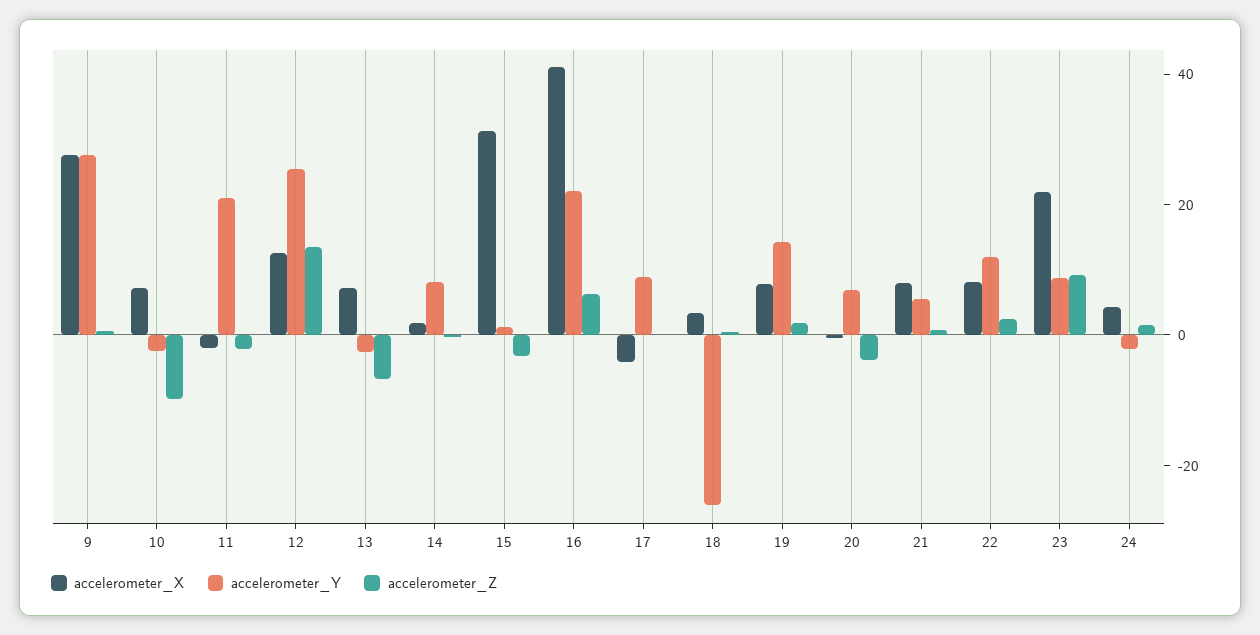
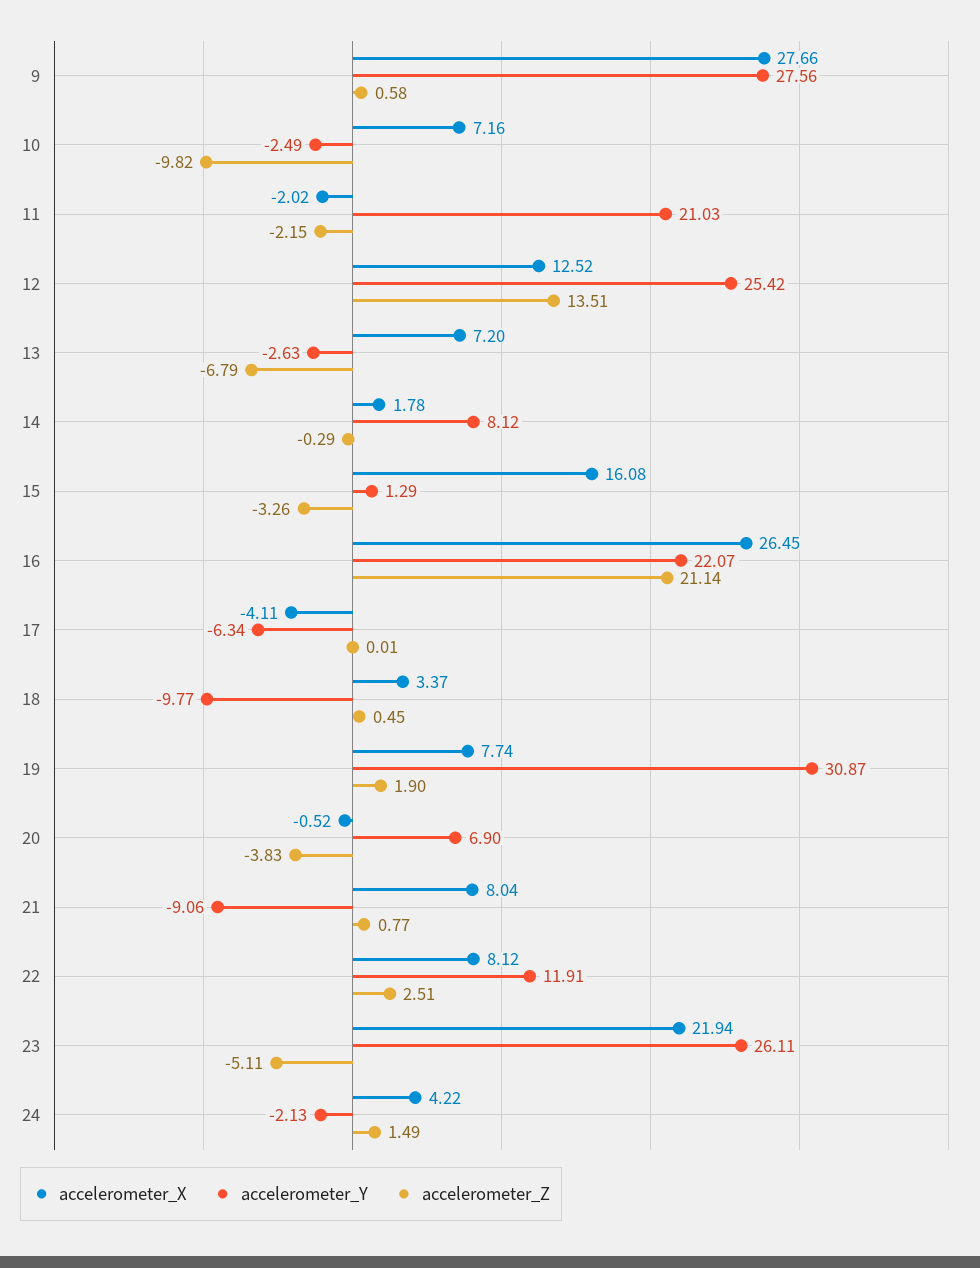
  {
    "accelerometer_X": {
      "9": 27.66,
      "10": 7.16,
      "11": -2.02,
      "12": 12.52,
      "13": 7.2,
      "14": 1.78,
-     "15": 30,
+     "15": 16.08,
-     "16": 40,
+     "16": 26.45,
      "17": -4.11,
      "18": 3.37,
      "19": 7.74,
      "20": -0.52,
      "21": 8.04,
      "22": 8.12,
      "23": 21.94,
      "24": 4.22
    },
    "accelerometer_Y": {
      "9": 27.56,
      "10": -2.49,
      "11": 21.03,
      "12": 25.42,
      "13": -2.63,
      "14": 8.12,
      "15": 1.29,
      "16": 22.07,
-     "17": 10,
+     "17": -6.34,
-     "18": -25,
+     "18": -9.77,
-     "19": 15,
+     "19": 30.87,
      "20": 6.9,
-     "21": 5,
+     "21": -9.06,
      "22": 11.91,
-     "23": 10,
+     "23": 26.11,
      "24": -2.13
    },
    "accelerometer_Z": {
      "9": 0.58,
      "10": -9.82,
      "11": -2.15,
      "12": 13.51,
      "13": -6.79,
      "14": -0.29,
      "15": -3.26,
-     "16": 5,
+     "16": 21.14,
      "17": 0.01,
      "18": 0.45,
      "19": 1.9,
      "20": -3.83,
      "21": 0.77,
      "22": 2.51,
-     "23": 10,
+     "23": -5.11,
      "24": 1.49
    }
  }

